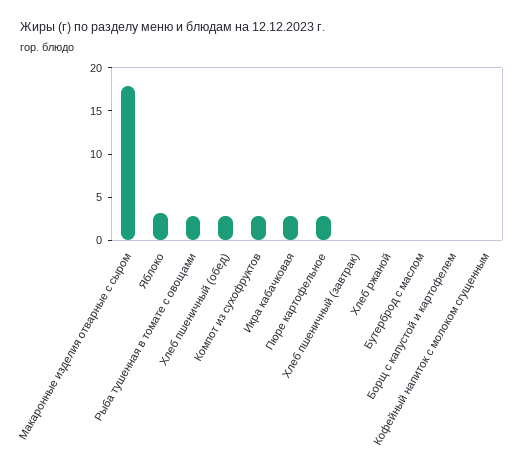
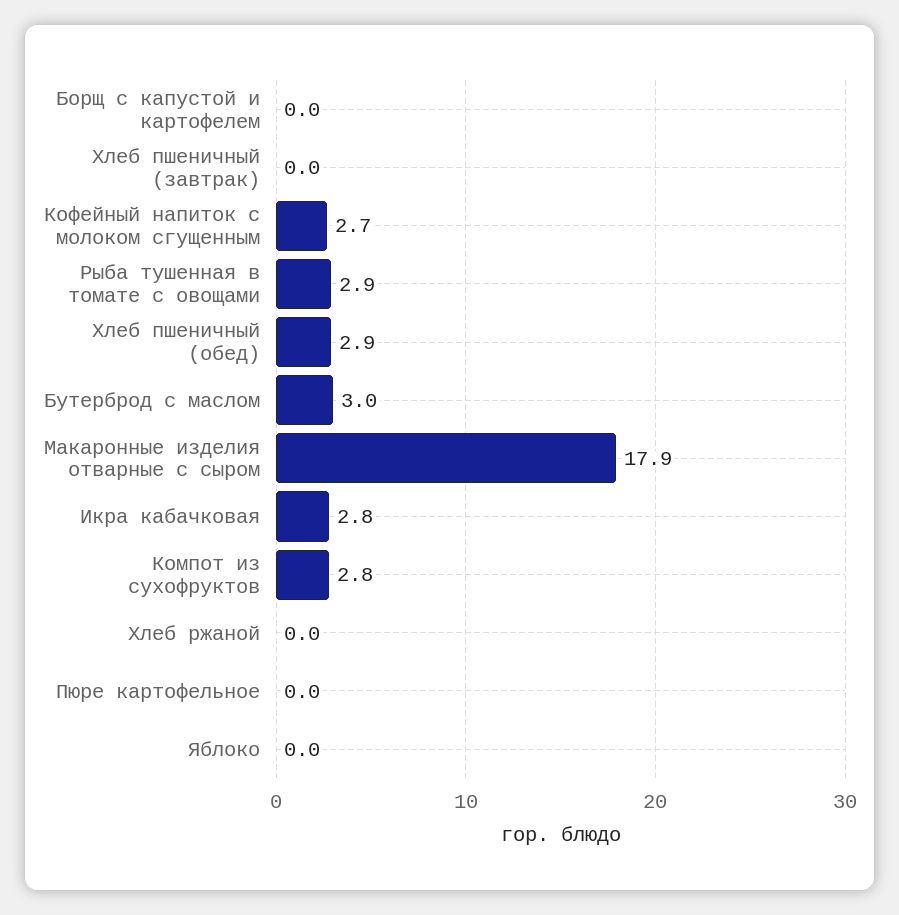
  {
    "Макаронные изделия отварные с сыром": 17.9,
-   "Яблоко": 3,
+   "Яблоко": 0,
    "Рыба тушенная в томате с овощами": 2.9,
    "Хлеб пшеничный (обед)": 2.9,
    "Компот из сухофруктов": 2.8,
    "Икра кабачковая": 2.8,
-   "Пюре картофельное": 3,
+   "Пюре картофельное": 0,
    "Хлеб пшеничный (завтрак)": 0,
    "Хлеб ржаной": 0,
-   "Бутерброд с маслом": 0,
+   "Бутерброд с маслом": 3,
    "Борщ с капустой и картофелем": 0,
-   "Кофейный напиток с молоком сгущенным": 0
+   "Кофейный напиток с молоком сгущенным": 2.7
  }

